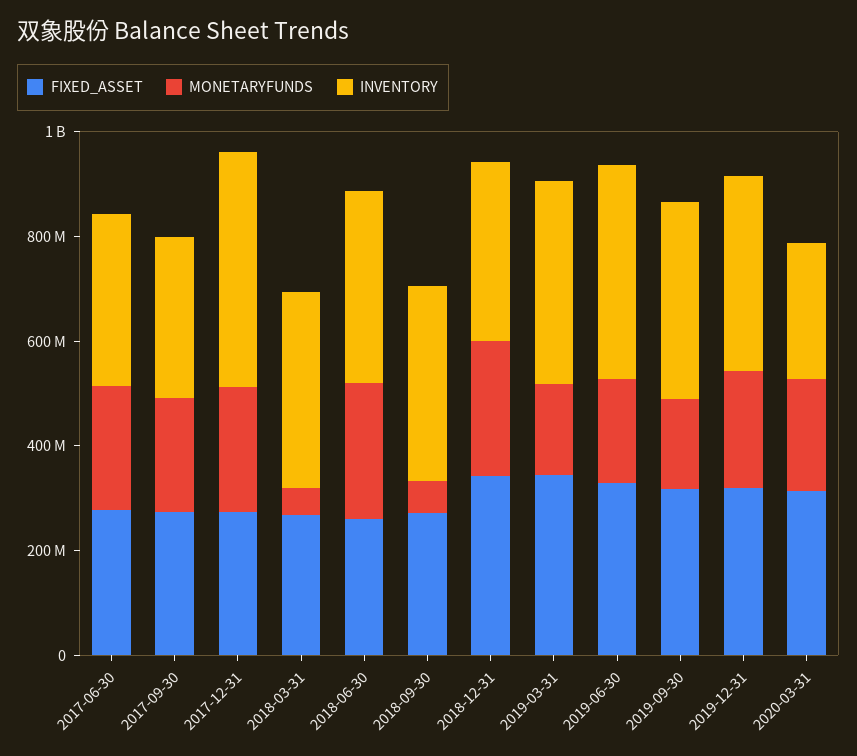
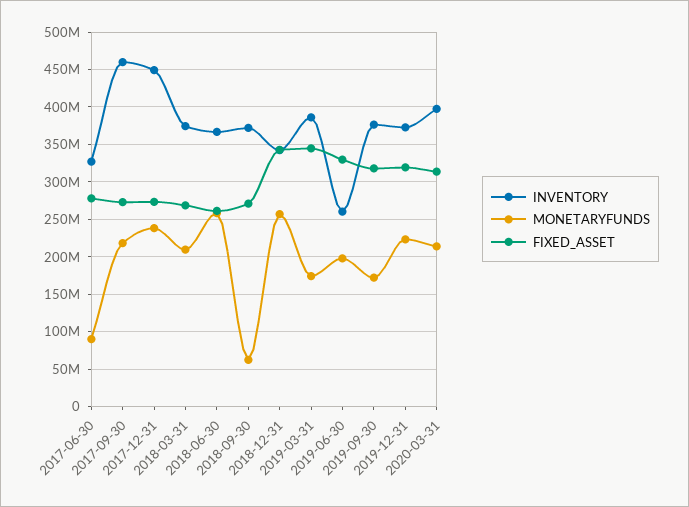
  {
    "FIXED_ASSET": {
      "2017-06-30": 280000000,
      "2017-09-30": 270000000,
      "2017-12-31": 270000000,
      "2018-03-31": 270000000,
      "2018-06-30": 260000000,
      "2018-09-30": 270000000,
      "2018-12-31": 340000000,
      "2019-03-31": 340000000,
      "2019-06-30": 330000000,
      "2019-09-30": 320000000,
      "2019-12-31": 320000000,
      "2020-03-31": 310000000
    },
    "MONETARYFUNDS": {
-     "2017-06-30": 250000000,
+     "2017-06-30": 90000000,
      "2017-09-30": 220000000,
      "2017-12-31": 240000000,
-     "2018-03-31": 50000000,
+     "2018-03-31": 210000000,
      "2018-06-30": 260000000,
      "2018-09-30": 60000000,
      "2018-12-31": 260000000,
      "2019-03-31": 170000000,
      "2019-06-30": 200000000,
      "2019-09-30": 170000000,
      "2019-12-31": 220000000,
      "2020-03-31": 210000000
    },
    "INVENTORY": {
      "2017-06-30": 330000000,
-     "2017-09-30": 300000000,
+     "2017-09-30": 460000000,
      "2017-12-31": 450000000,
      "2018-03-31": 370000000,
      "2018-06-30": 370000000,
      "2018-09-30": 370000000,
      "2018-12-31": 340000000,
      "2019-03-31": 390000000,
-     "2019-06-30": 400000000,
+     "2019-06-30": 260000000,
      "2019-09-30": 380000000,
      "2019-12-31": 370000000,
-     "2020-03-31": 250000000
+     "2020-03-31": 400000000
    }
  }

